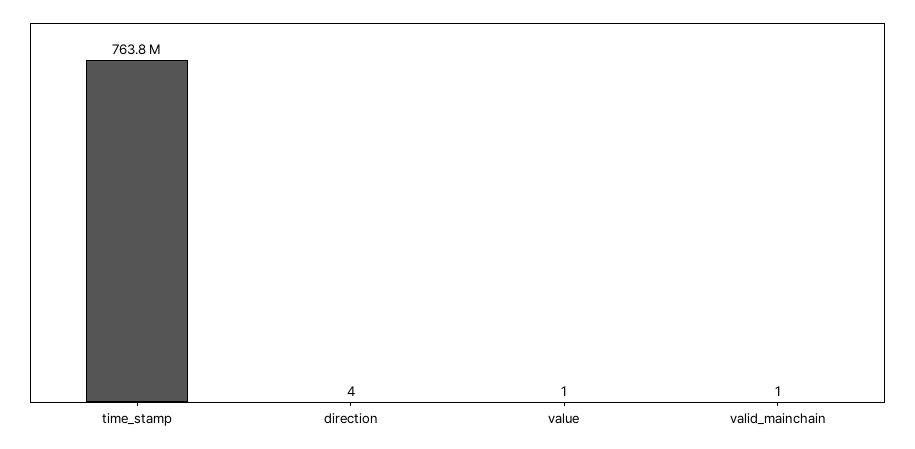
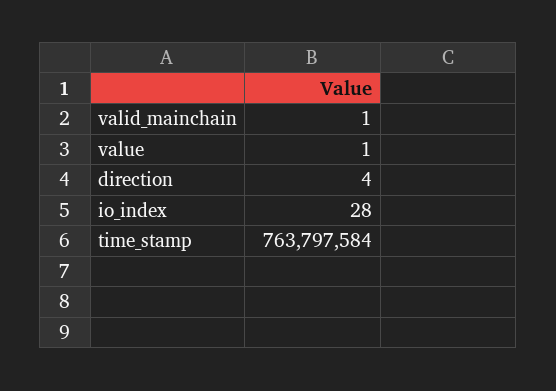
  {
    "time_stamp": 763797584,
    "direction": 4,
    "value": 1,
-   "valid_mainchain": 1
+   "valid_mainchain": 1,
+   "io_index": 28
  }

